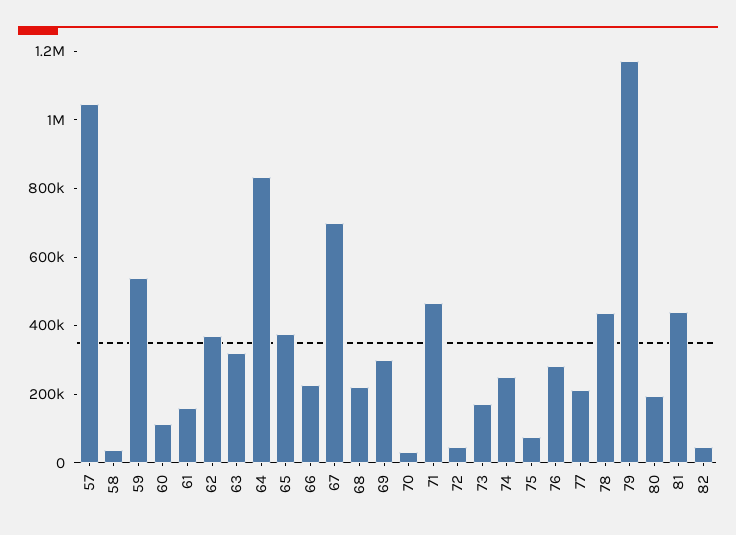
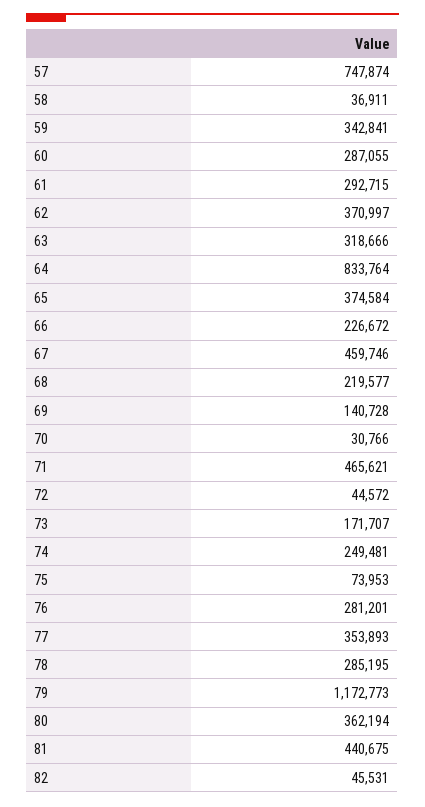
  {
-   "57": 1050000,
+   "57": 747874,
    "58": 36911,
-   "59": 550000,
+   "59": 342841,
-   "60": 100000,
+   "60": 287055,
-   "61": 150000,
+   "61": 292715,
    "62": 370997,
    "63": 318666,
    "64": 833764,
    "65": 374584,
    "66": 226672,
-   "67": 700000,
+   "67": 459746,
    "68": 219577,
-   "69": 300000,
+   "69": 140728,
    "70": 30766,
    "71": 465621,
    "72": 44572,
    "73": 171707,
    "74": 249481,
    "75": 73953,
    "76": 281201,
-   "77": 200000,
+   "77": 353893,
-   "78": 450000,
+   "78": 285195,
    "79": 1172773,
-   "80": 200000,
+   "80": 362194,
    "81": 440675,
    "82": 45531
  }

